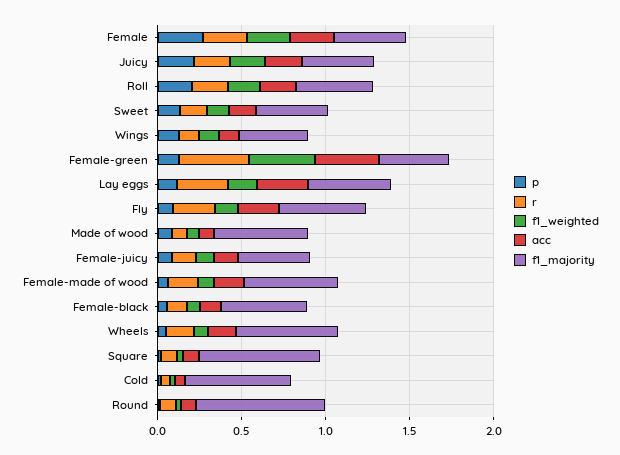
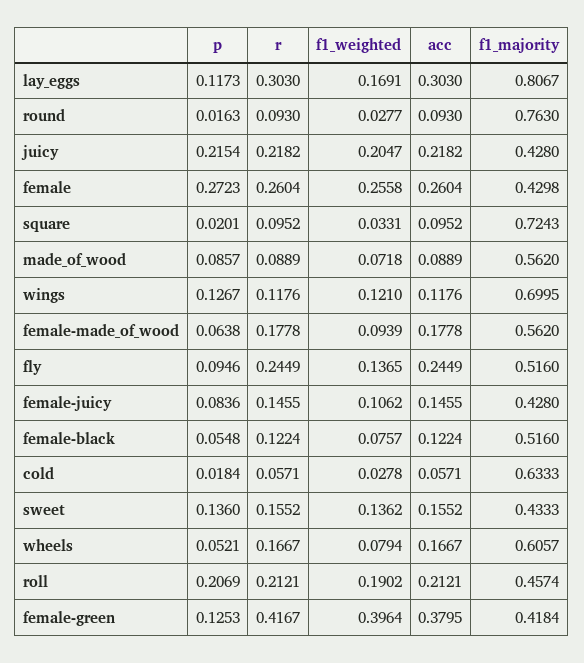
  {
    "p": {
      "Female": 0.2723,
      "Juicy": 0.2154,
      "Roll": 0.2069,
      "Sweet": 0.136,
      "Wings": 0.1267,
      "Female-green": 0.1253,
      "Lay eggs": 0.1173,
      "Fly": 0.0946,
      "Made of wood": 0.0857,
      "Female-juicy": 0.0836,
      "Female-made of wood": 0.0638,
      "Female-black": 0.0548,
      "Wheels": 0.0521,
      "Square": 0.0201,
      "Cold": 0.0184,
      "Round": 0.0163
    },
    "r": {
      "Female": 0.2604,
      "Juicy": 0.2182,
      "Roll": 0.2121,
      "Sweet": 0.1552,
      "Wings": 0.1176,
      "Female-green": 0.4167,
      "Lay eggs": 0.303,
      "Fly": 0.2449,
      "Made of wood": 0.0889,
      "Female-juicy": 0.1455,
      "Female-made of wood": 0.1778,
      "Female-black": 0.1224,
      "Wheels": 0.1667,
      "Square": 0.0952,
      "Cold": 0.0571,
      "Round": 0.093
    },
    "f1_weighted": {
      "Female": 0.2558,
      "Juicy": 0.2047,
      "Roll": 0.1902,
      "Sweet": 0.1362,
      "Wings": 0.121,
      "Female-green": 0.3964,
      "Lay eggs": 0.1691,
      "Fly": 0.1365,
      "Made of wood": 0.0718,
      "Female-juicy": 0.1062,
      "Female-made of wood": 0.0939,
      "Female-black": 0.0757,
      "Wheels": 0.0794,
      "Square": 0.0331,
      "Cold": 0.0278,
      "Round": 0.0277
    },
    "acc": {
      "Female": 0.2604,
      "Juicy": 0.2182,
      "Roll": 0.2121,
      "Sweet": 0.1552,
      "Wings": 0.1176,
      "Female-green": 0.3795,
      "Lay eggs": 0.303,
      "Fly": 0.2449,
      "Made of wood": 0.0889,
      "Female-juicy": 0.1455,
      "Female-made of wood": 0.1778,
      "Female-black": 0.1224,
      "Wheels": 0.1667,
      "Square": 0.0952,
      "Cold": 0.0571,
      "Round": 0.093
    },
    "f1_majority": {
      "Female": 0.4298,
      "Juicy": 0.428,
      "Roll": 0.4574,
      "Sweet": 0.4333,
-     "Wings": 0.4,
+     "Wings": 0.6995,
      "Female-green": 0.4184,
-     "Lay eggs": 0.5,
+     "Lay eggs": 0.8067,
      "Fly": 0.516,
      "Made of wood": 0.562,
      "Female-juicy": 0.428,
      "Female-made of wood": 0.562,
      "Female-black": 0.516,
      "Wheels": 0.6057,
      "Square": 0.7243,
      "Cold": 0.6333,
      "Round": 0.763
    }
  }

